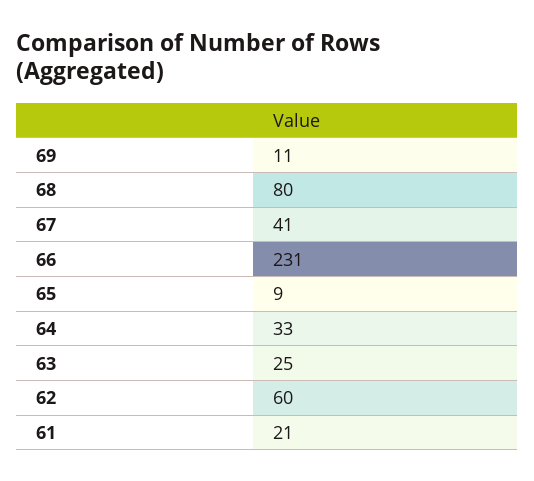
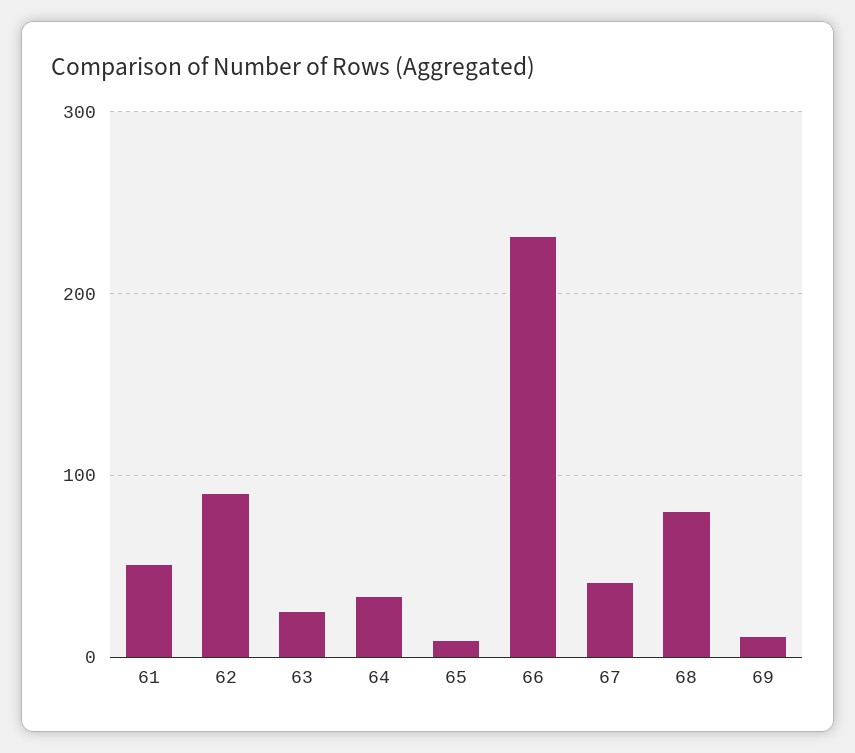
  {
    "69": 11,
    "68": 80,
    "67": 41,
    "66": 231,
    "65": 9,
    "64": 33,
    "63": 25,
-   "62": 60,
+   "62": 90,
-   "61": 21
+   "61": 50
  }

